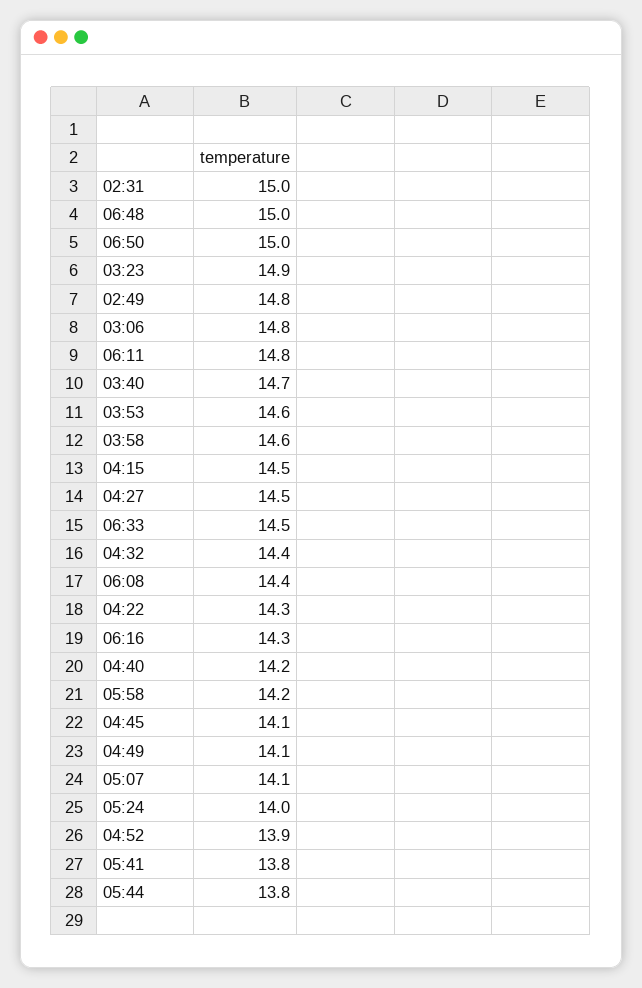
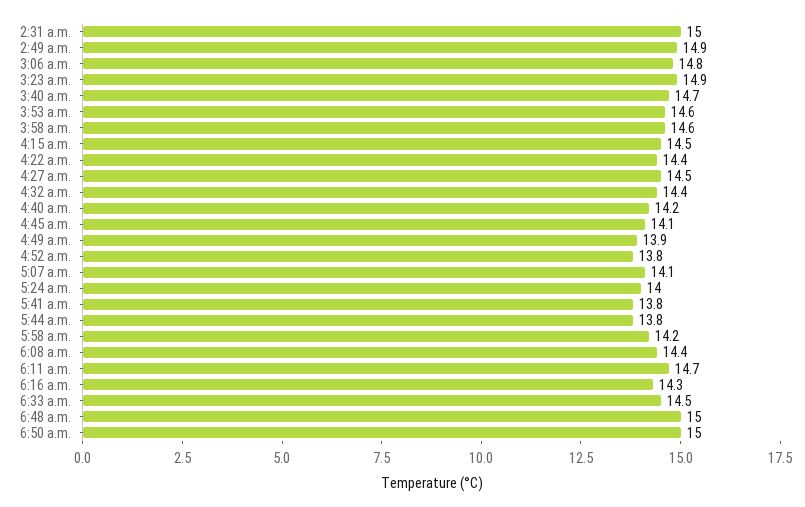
  {
    "02:31": 15,
    "06:48": 15,
    "06:50": 15,
    "03:23": 14.9,
-   "02:49": 14.8,
+   "02:49": 14.9,
    "03:06": 14.8,
-   "06:11": 14.8,
+   "06:11": 14.7,
    "03:40": 14.7,
    "03:53": 14.6,
    "03:58": 14.6,
    "04:15": 14.5,
    "04:27": 14.5,
    "06:33": 14.5,
    "04:32": 14.4,
    "06:08": 14.4,
-   "04:22": 14.3,
+   "04:22": 14.4,
    "06:16": 14.3,
    "04:40": 14.2,
    "05:58": 14.2,
    "04:45": 14.1,
-   "04:49": 14.1,
+   "04:49": 13.9,
    "05:07": 14.1,
    "05:24": 14,
-   "04:52": 13.9,
+   "04:52": 13.8,
    "05:41": 13.8,
    "05:44": 13.8
  }

